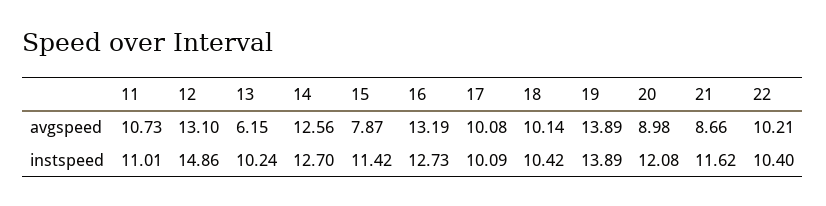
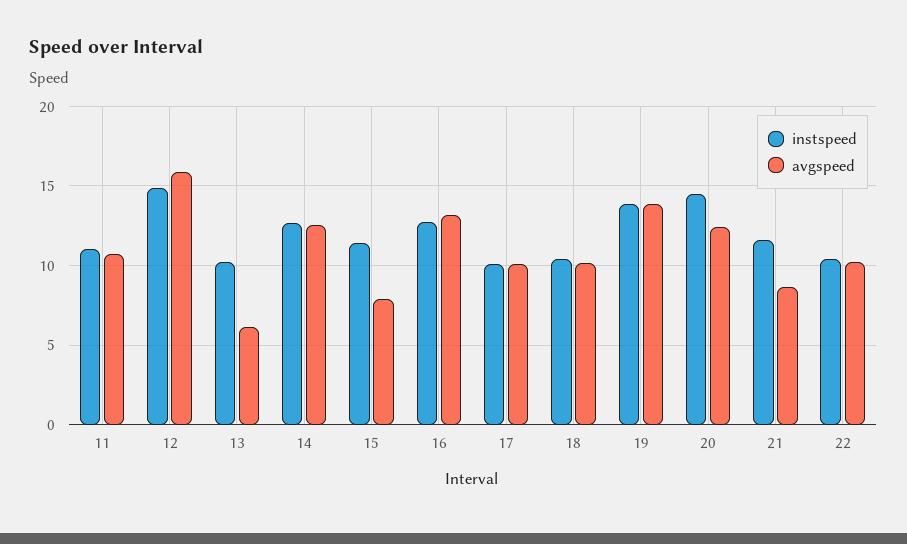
  {
    "avgspeed": {
      "11": 10.73,
-     "12": 13.1,
+     "12": 16,
      "13": 6.15,
      "14": 12.56,
      "15": 7.87,
      "16": 13.19,
      "17": 10.08,
      "18": 10.14,
      "19": 13.89,
-     "20": 8.98,
+     "20": 12.5,
      "21": 8.66,
      "22": 10.21
    },
    "instspeed": {
      "11": 11.01,
      "12": 14.86,
      "13": 10.24,
      "14": 12.7,
      "15": 11.42,
      "16": 12.73,
      "17": 10.09,
      "18": 10.42,
      "19": 13.89,
-     "20": 12.08,
+     "20": 14.5,
      "21": 11.62,
      "22": 10.4
    }
  }

